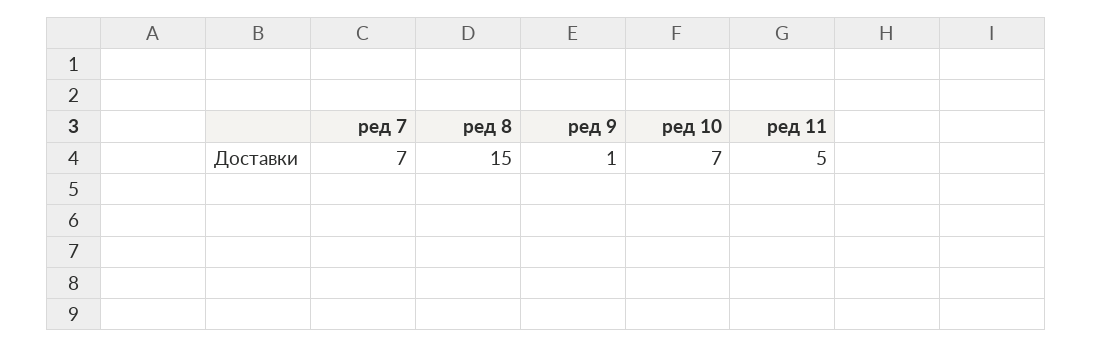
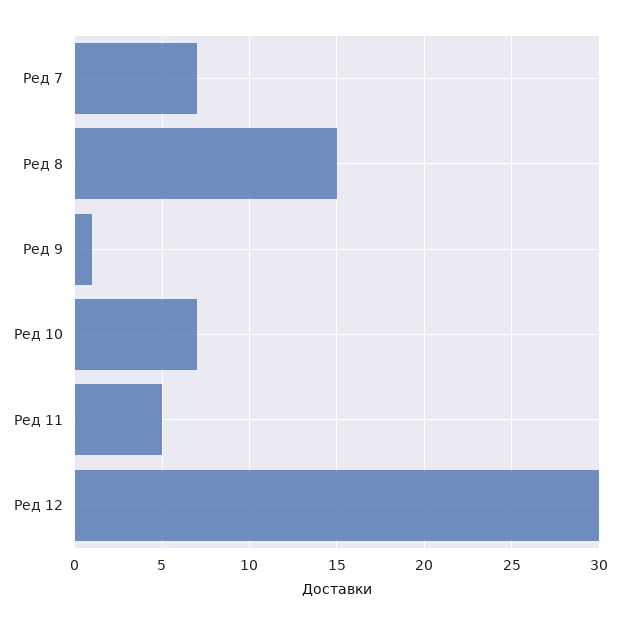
  {
    "ред 7": 7,
    "ред 8": 15,
    "ред 9": 1,
    "ред 10": 7,
-   "ред 11": 5
+   "ред 11": 5,
+   "Ред 12": 30
  }

